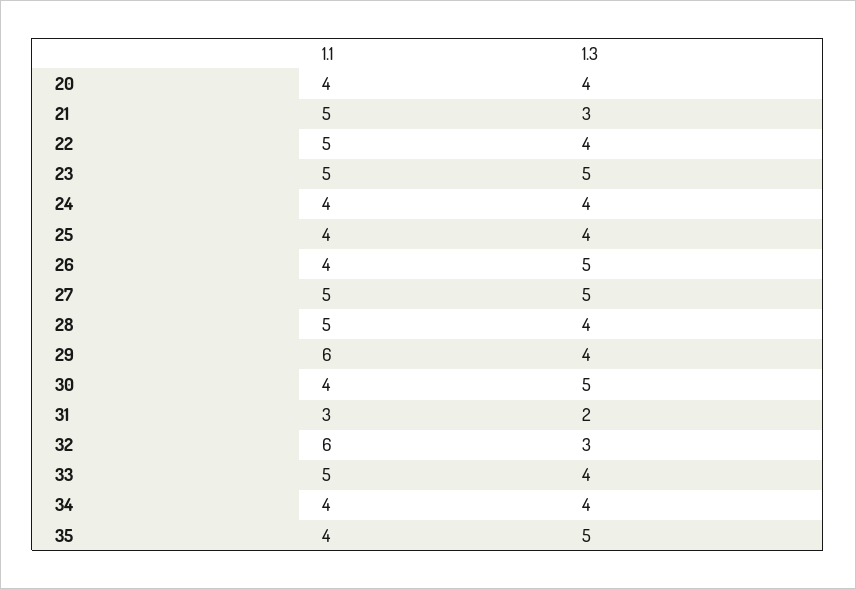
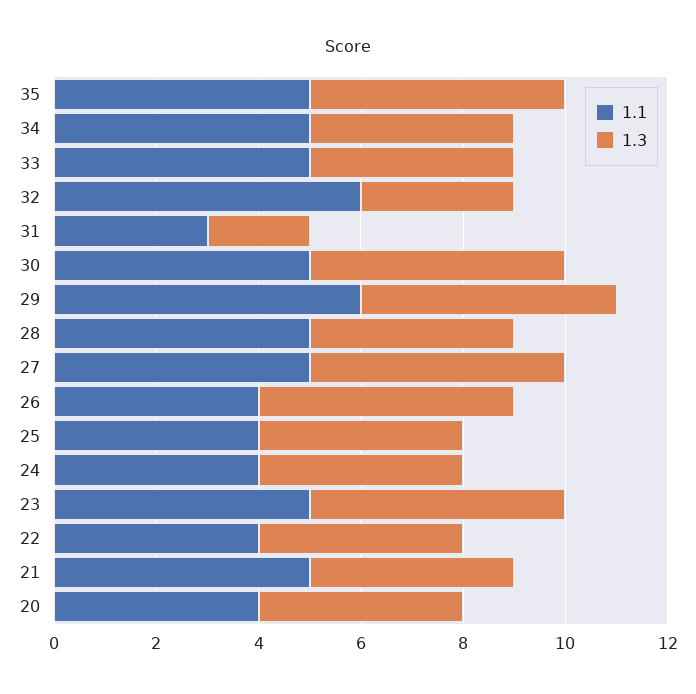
  {
    "1.1": {
      "20": 4,
      "21": 5,
-     "22": 5,
+     "22": 4,
      "23": 5,
      "24": 4,
      "25": 4,
      "26": 4,
      "27": 5,
      "28": 5,
      "29": 6,
-     "30": 4,
+     "30": 5,
      "31": 3,
      "32": 6,
      "33": 5,
-     "34": 4,
+     "34": 5,
-     "35": 4
+     "35": 5
    },
    "1.3": {
      "20": 4,
-     "21": 3,
+     "21": 4,
      "22": 4,
      "23": 5,
      "24": 4,
      "25": 4,
      "26": 5,
      "27": 5,
      "28": 4,
-     "29": 4,
+     "29": 5,
      "30": 5,
      "31": 2,
      "32": 3,
      "33": 4,
      "34": 4,
      "35": 5
    }
  }

